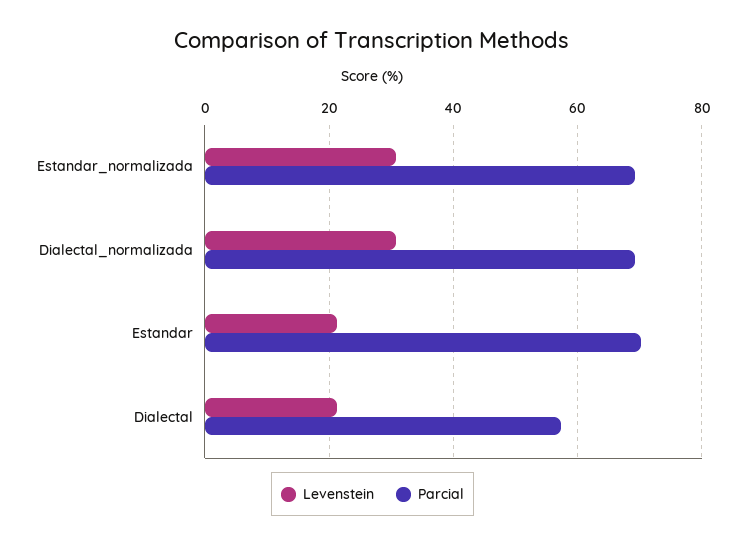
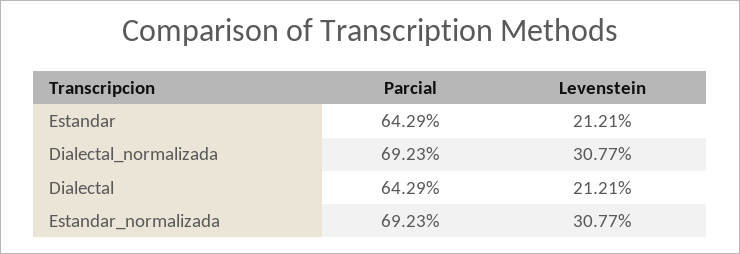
  {
    "Levenstein": {
      "Estandar_normalizada": 30.77,
      "Dialectal_normalizada": 30.77,
      "Estandar": 21.21,
      "Dialectal": 21.21
    },
    "Parcial": {
      "Estandar_normalizada": 69.23,
      "Dialectal_normalizada": 69.23,
-     "Estandar": 70,
+     "Estandar": 64.29,
-     "Dialectal": 58
+     "Dialectal": 64.29
    }
  }

